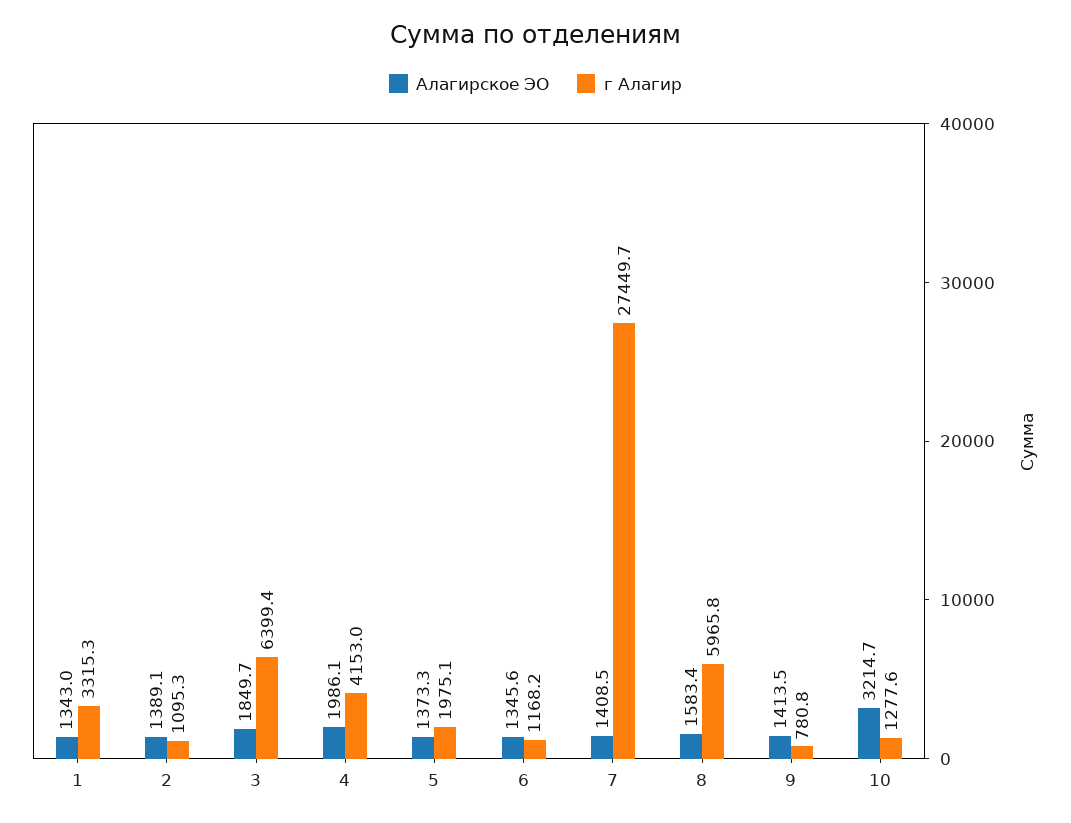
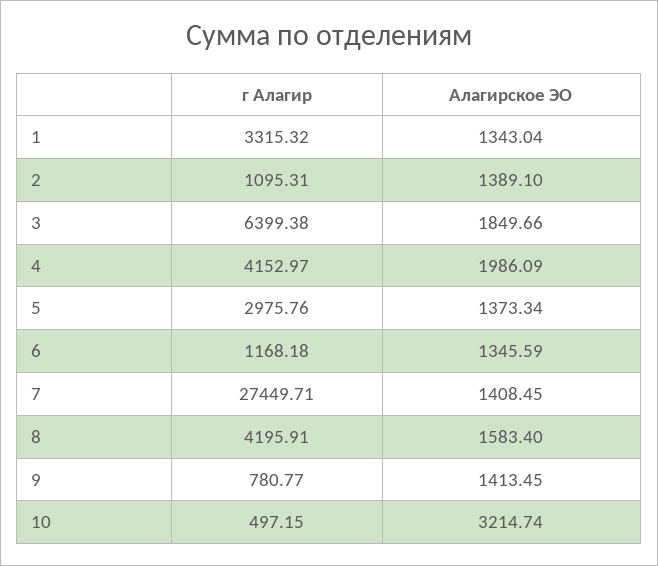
  {
    "Алагирское ЭО": {
      "1": 1343.04,
      "2": 1389.1,
      "3": 1849.66,
      "4": 1986.09,
      "5": 1373.34,
      "6": 1345.59,
      "7": 1408.45,
      "8": 1583.4,
      "9": 1413.45,
      "10": 3214.74
    },
    "г Алагир": {
      "1": 3315.32,
      "2": 1095.31,
      "3": 6399.38,
      "4": 4152.97,
-     "5": 1975.1,
+     "5": 2975.76,
      "6": 1168.18,
      "7": 27449.71,
-     "8": 5965.8,
+     "8": 4195.91,
      "9": 780.77,
-     "10": 1277.6
+     "10": 497.15
    }
  }

